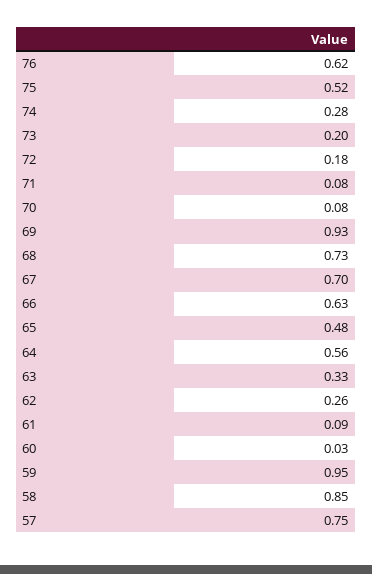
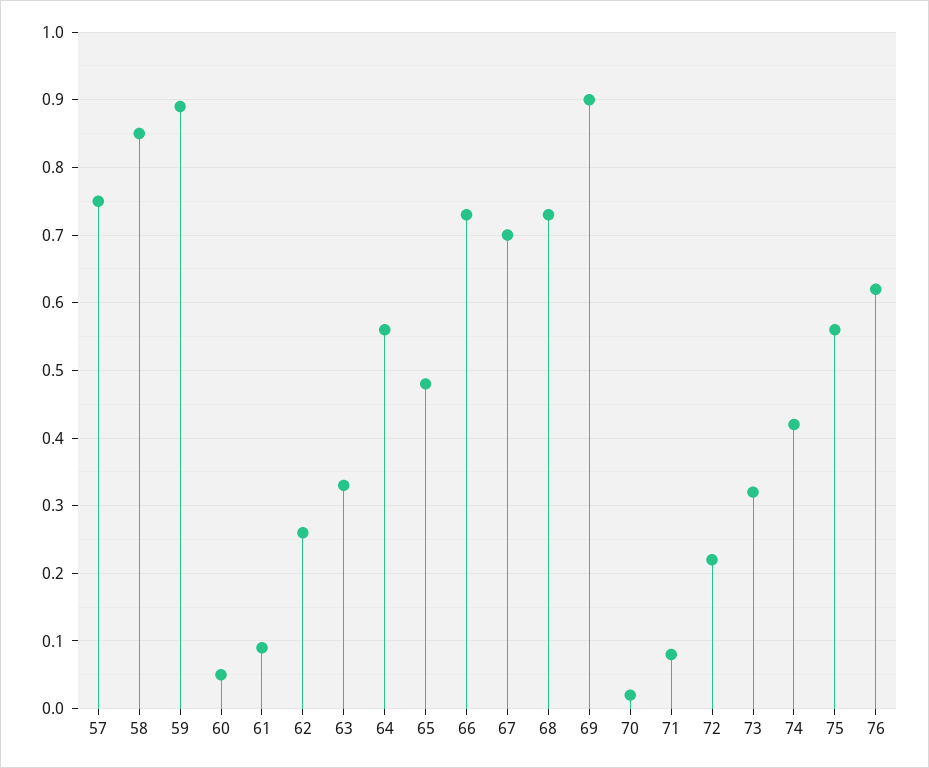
  {
    "76": 0.62,
-   "75": 0.52,
+   "75": 0.56,
-   "74": 0.28,
+   "74": 0.42,
-   "73": 0.2,
+   "73": 0.32,
-   "72": 0.18,
+   "72": 0.22,
    "71": 0.08,
-   "70": 0.08,
+   "70": 0.02,
-   "69": 0.93,
+   "69": 0.9,
    "68": 0.73,
    "67": 0.7,
-   "66": 0.63,
+   "66": 0.73,
    "65": 0.48,
    "64": 0.56,
    "63": 0.33,
    "62": 0.26,
    "61": 0.09,
-   "60": 0.03,
+   "60": 0.05,
-   "59": 0.95,
+   "59": 0.89,
    "58": 0.85,
    "57": 0.75
  }

